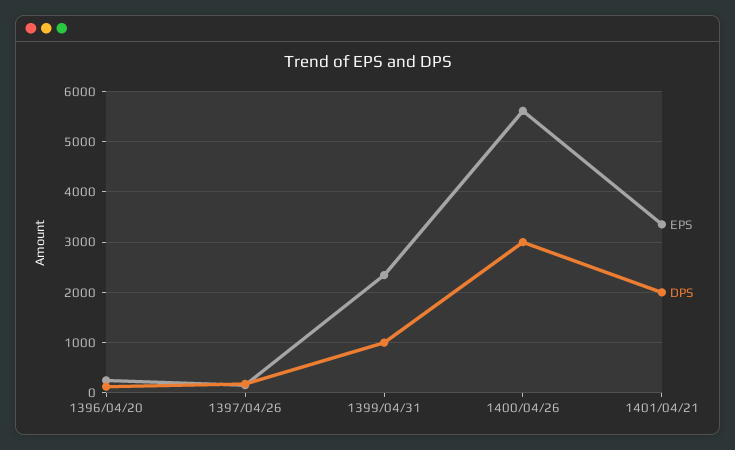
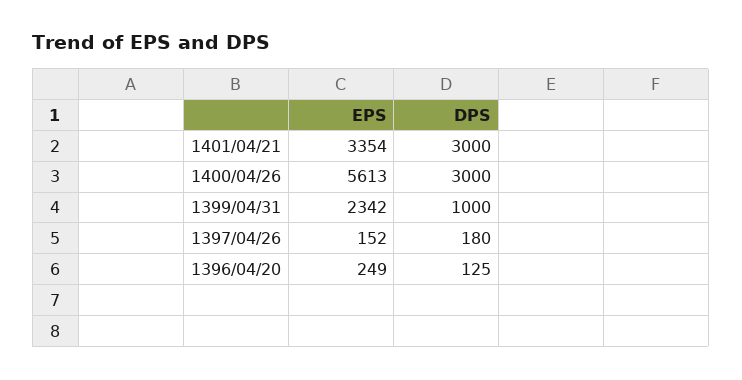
  {
    "EPS": {
      "1396/04/20": 249,
      "1397/04/26": 152,
      "1399/04/31": 2342,
      "1400/04/26": 5613,
      "1401/04/21": 3354
    },
    "DPS": {
      "1396/04/20": 125,
      "1397/04/26": 180,
      "1399/04/31": 1000,
      "1400/04/26": 3000,
-     "1401/04/21": 2000
+     "1401/04/21": 3000
    }
  }

